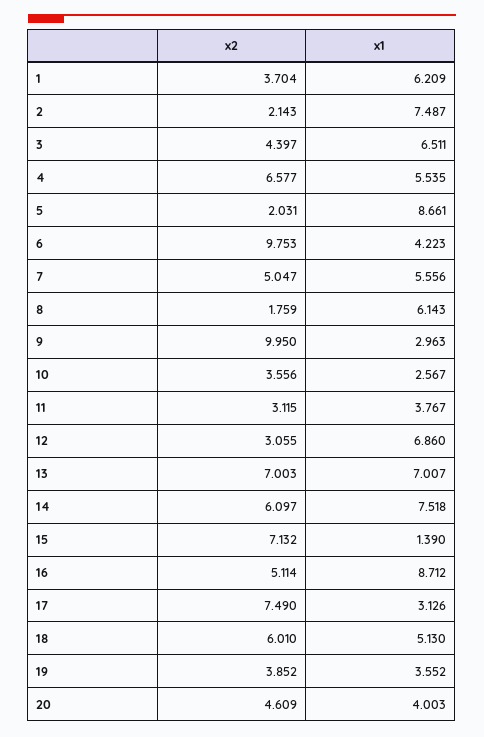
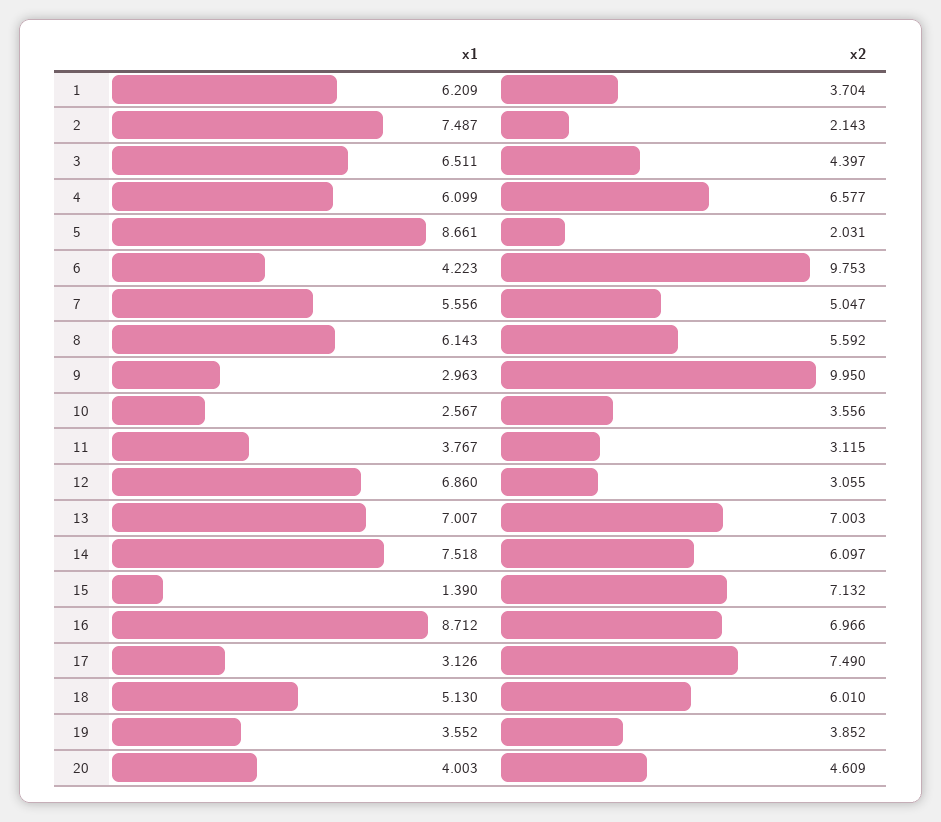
  {
    "x2": {
      "1": 3.704,
      "2": 2.143,
      "3": 4.397,
      "4": 6.577,
      "5": 2.031,
      "6": 9.753,
      "7": 5.047,
-     "8": 1.759,
+     "8": 5.592,
      "9": 9.95,
      "10": 3.556,
      "11": 3.115,
      "12": 3.055,
      "13": 7.003,
      "14": 6.097,
      "15": 7.132,
-     "16": 5.114,
+     "16": 6.966,
      "17": 7.49,
      "18": 6.01,
      "19": 3.852,
      "20": 4.609
    },
    "x1": {
      "1": 6.209,
      "2": 7.487,
      "3": 6.511,
-     "4": 5.535,
+     "4": 6.099,
      "5": 8.661,
      "6": 4.223,
      "7": 5.556,
      "8": 6.143,
      "9": 2.963,
      "10": 2.567,
      "11": 3.767,
      "12": 6.86,
      "13": 7.007,
      "14": 7.518,
      "15": 1.39,
      "16": 8.712,
      "17": 3.126,
      "18": 5.13,
      "19": 3.552,
      "20": 4.003
    }
  }

